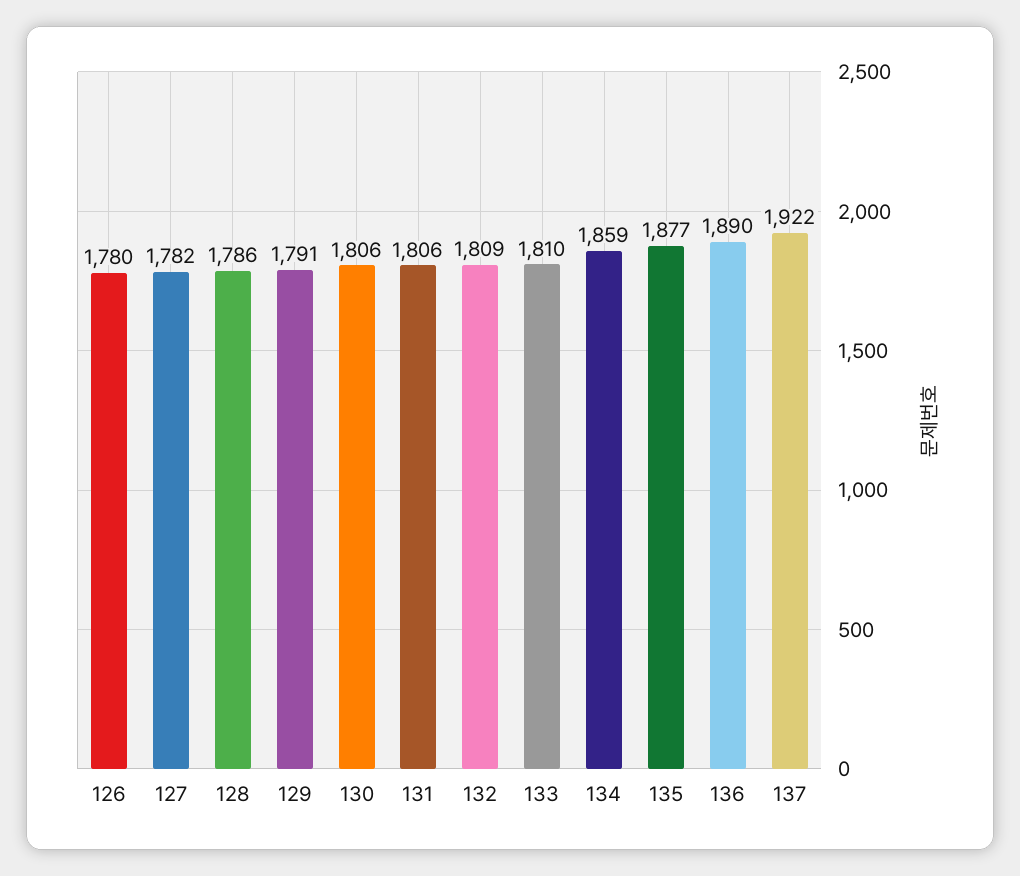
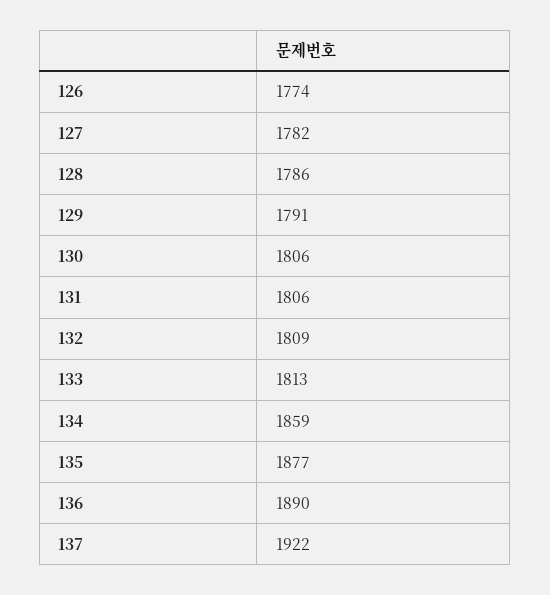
  {
-   "126": 1780,
+   "126": 1774,
    "127": 1782,
    "128": 1786,
    "129": 1791,
    "130": 1806,
    "131": 1806,
    "132": 1809,
-   "133": 1810,
+   "133": 1813,
    "134": 1859,
    "135": 1877,
    "136": 1890,
    "137": 1922
  }

